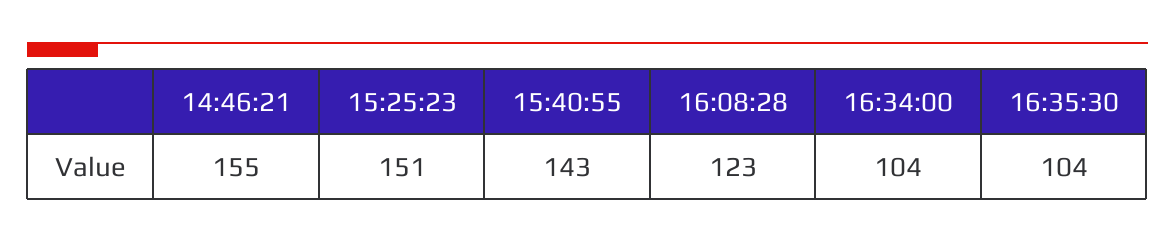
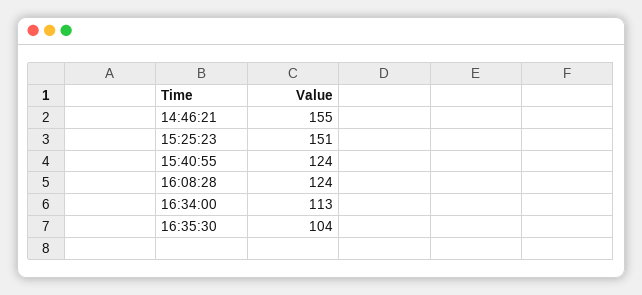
  {
    "14:46:21": 155,
    "15:25:23": 151,
-   "15:40:55": 143,
+   "15:40:55": 124,
-   "16:08:28": 123,
+   "16:08:28": 124,
-   "16:34:00": 104,
+   "16:34:00": 113,
    "16:35:30": 104
  }

